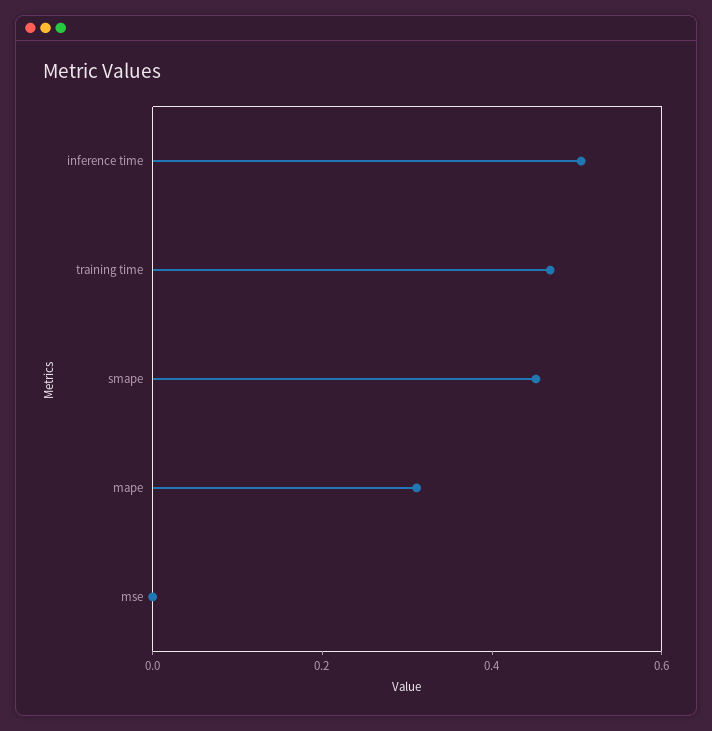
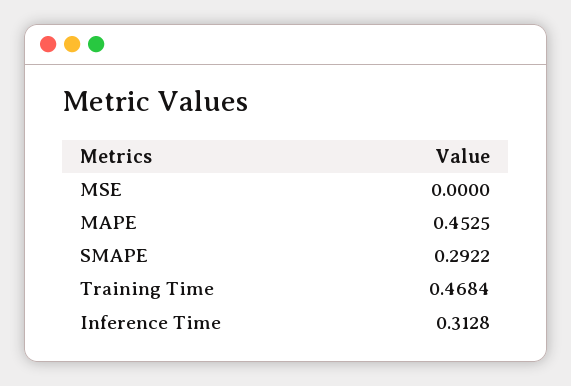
  {
-   "inference time": 0.5,
+   "inference time": 0.3128,
    "training time": 0.4684,
-   "smape": 0.45,
+   "smape": 0.2922,
-   "mape": 0.3,
+   "mape": 0.4525,
    "mse": 0
  }

